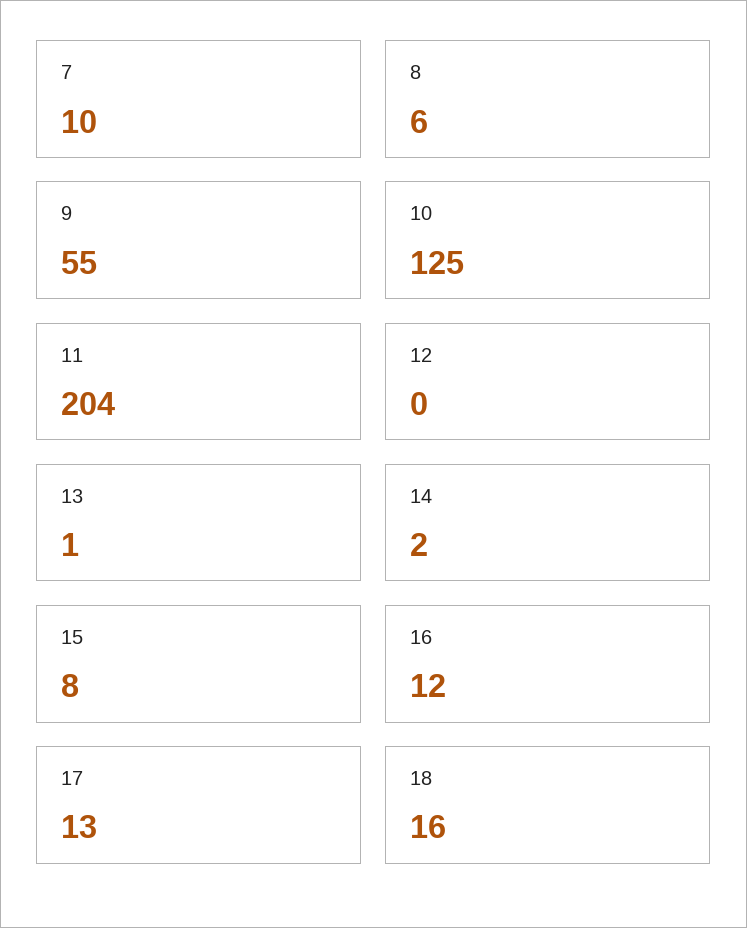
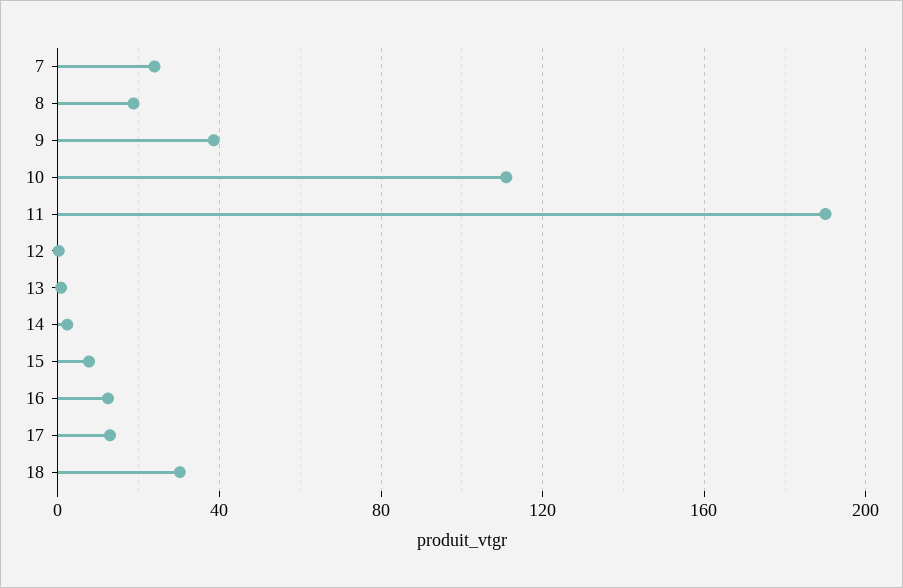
  {
-   "7": 10,
+   "7": 25,
-   "8": 6,
+   "8": 20,
-   "9": 55,
+   "9": 40,
-   "10": 125,
+   "10": 110,
-   "11": 204,
+   "11": 190,
    "12": 0,
    "13": 1,
    "14": 2,
    "15": 8,
    "16": 12,
    "17": 13,
-   "18": 16
+   "18": 30
  }

